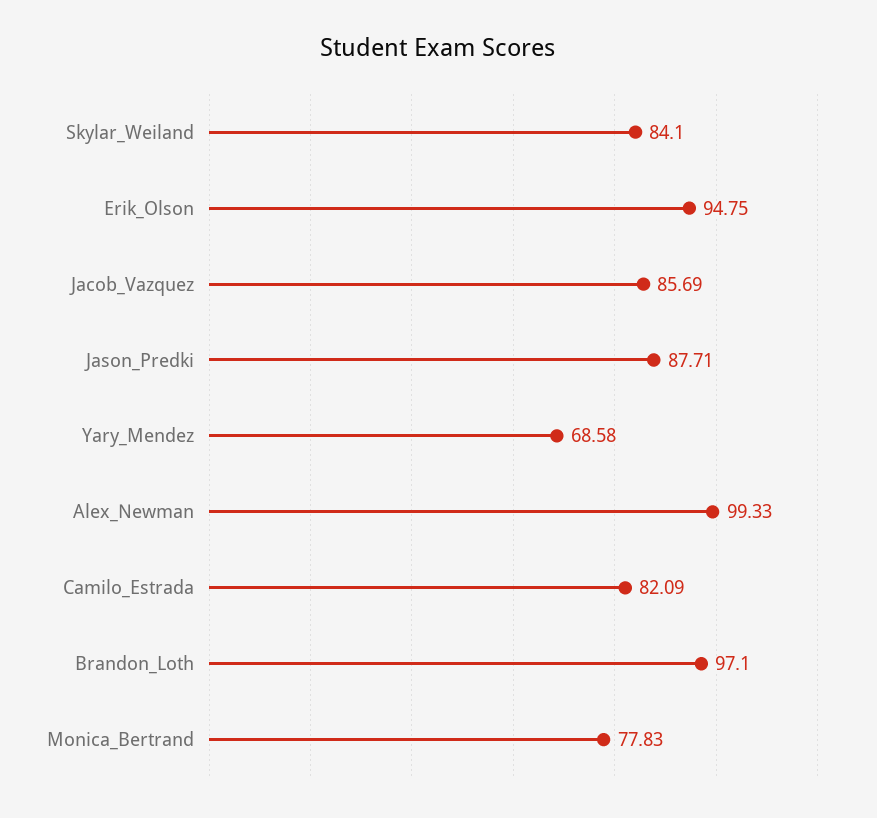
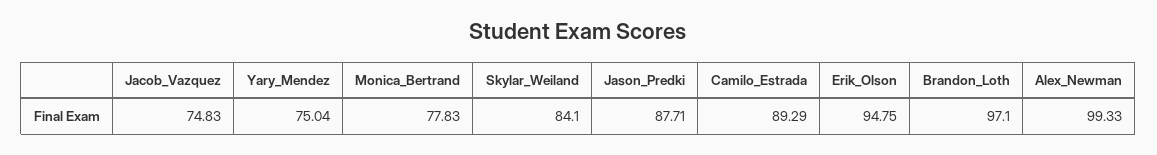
  {
    "Skylar_Weiland": 84.1,
    "Erik_Olson": 94.75,
-   "Jacob_Vazquez": 85.69,
+   "Jacob_Vazquez": 74.83,
    "Jason_Predki": 87.71,
-   "Yary_Mendez": 68.58,
+   "Yary_Mendez": 75.04,
    "Alex_Newman": 99.33,
-   "Camilo_Estrada": 82.09,
+   "Camilo_Estrada": 89.29,
    "Brandon_Loth": 97.1,
    "Monica_Bertrand": 77.83
  }

